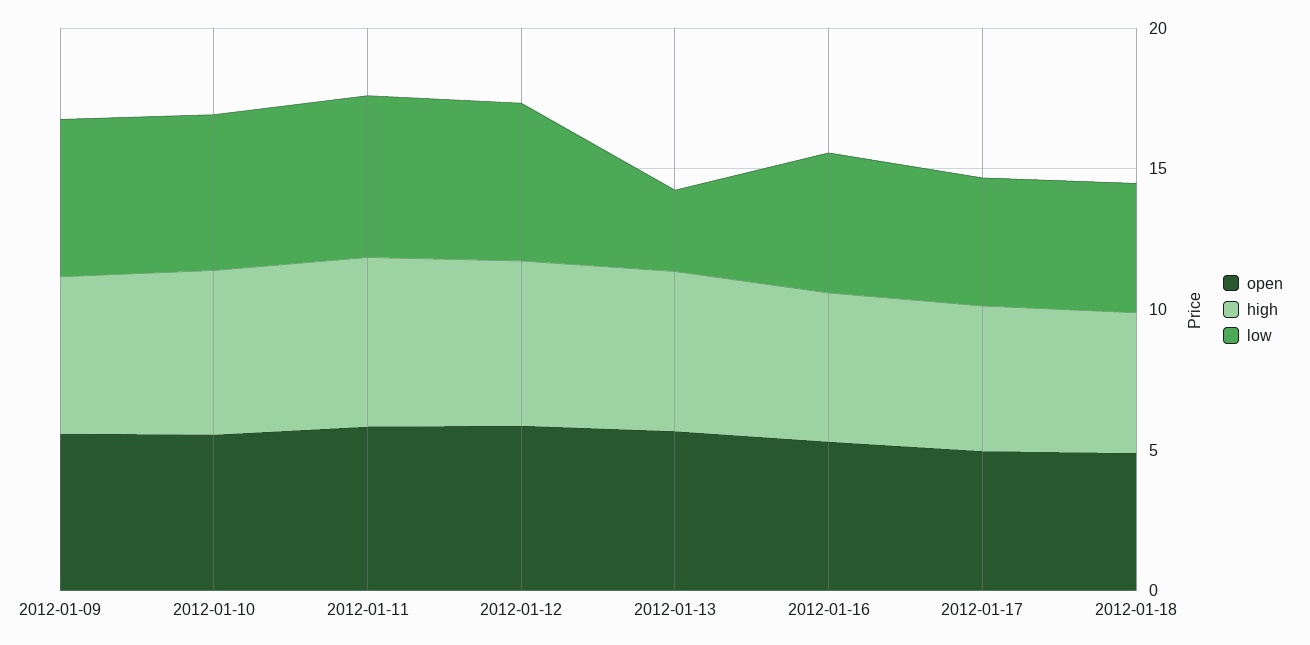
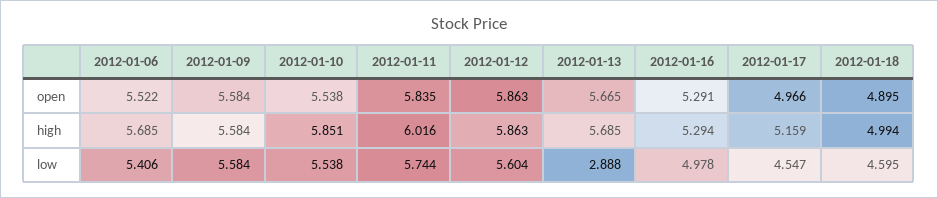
  {
    "open": {
      "2012-01-09": 5.584,
      "2012-01-10": 5.538,
      "2012-01-11": 5.835,
      "2012-01-12": 5.863,
      "2012-01-13": 5.665,
      "2012-01-16": 5.291,
      "2012-01-17": 4.966,
-     "2012-01-18": 4.895
+     "2012-01-18": 4.895,
+     "2012-01-06": 5.522
    },
    "high": {
      "2012-01-09": 5.584,
      "2012-01-10": 5.851,
      "2012-01-11": 6.016,
      "2012-01-12": 5.863,
      "2012-01-13": 5.685,
      "2012-01-16": 5.294,
      "2012-01-17": 5.159,
-     "2012-01-18": 4.994
+     "2012-01-18": 4.994,
+     "2012-01-06": 5.685
    },
    "low": {
      "2012-01-09": 5.584,
      "2012-01-10": 5.538,
      "2012-01-11": 5.744,
      "2012-01-12": 5.604,
      "2012-01-13": 2.888,
      "2012-01-16": 4.978,
      "2012-01-17": 4.547,
-     "2012-01-18": 4.595
+     "2012-01-18": 4.595,
+     "2012-01-06": 5.406
    }
  }

